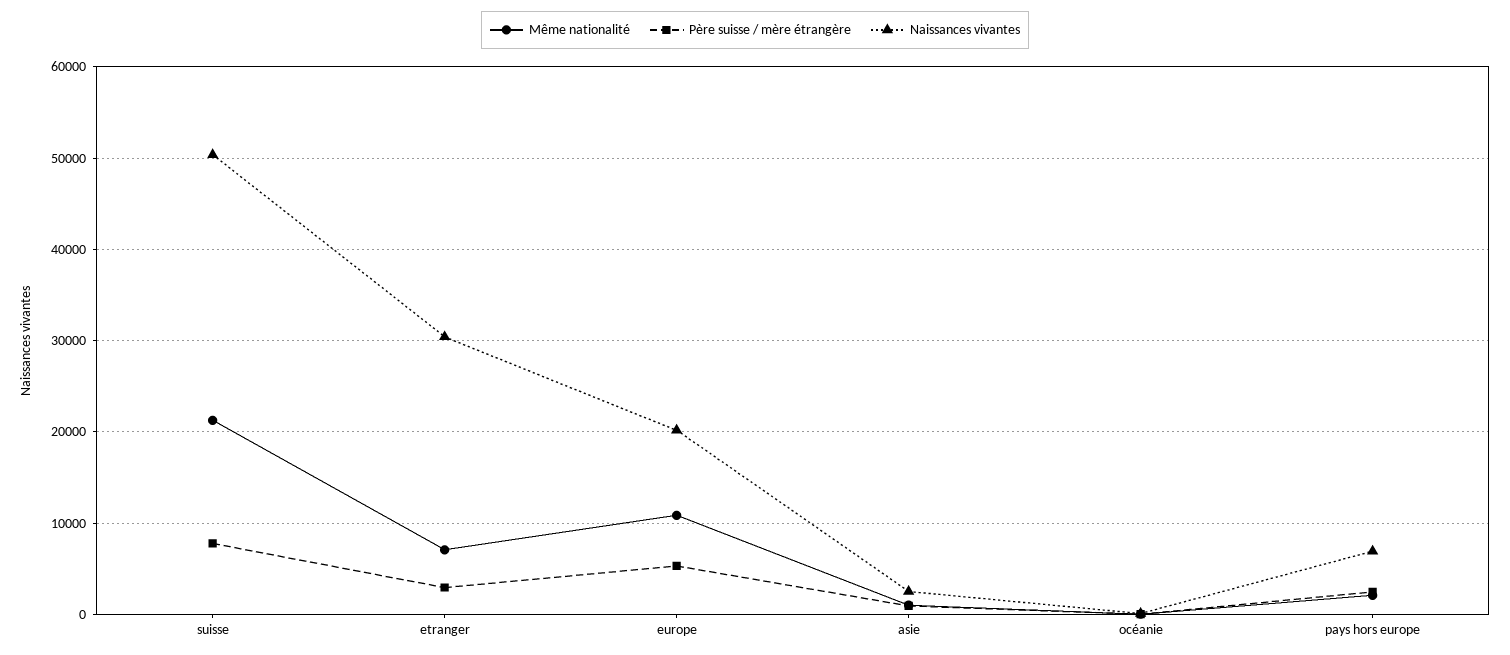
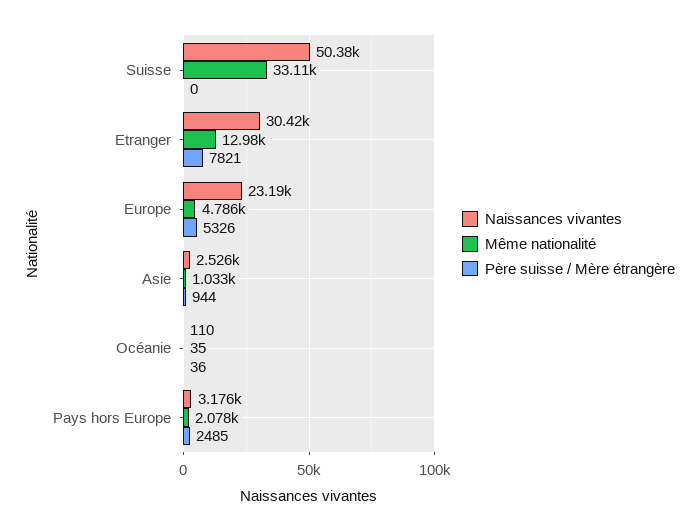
  {
    "Même nationalité": {
-     "suisse": 21000,
+     "suisse": 33110,
-     "etranger": 7000,
+     "etranger": 12980,
-     "europe": 11000,
+     "europe": 4786,
      "asie": 1033,
      "océanie": 35,
      "pays hors europe": 2078
    },
    "Père suisse / mère étrangère": {
-     "suisse": 8000,
+     "suisse": 0,
-     "etranger": 3000,
+     "etranger": 7821,
      "europe": 5326,
      "asie": 944,
      "océanie": 36,
      "pays hors europe": 2485
    },
    "Naissances vivantes": {
      "suisse": 50380,
      "etranger": 30420,
-     "europe": 20000,
+     "europe": 23190,
      "asie": 2526,
      "océanie": 110,
-     "pays hors europe": 7000
+     "pays hors europe": 3176
    }
  }

